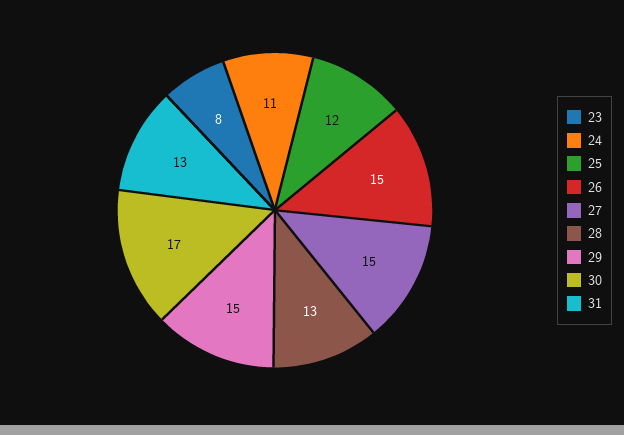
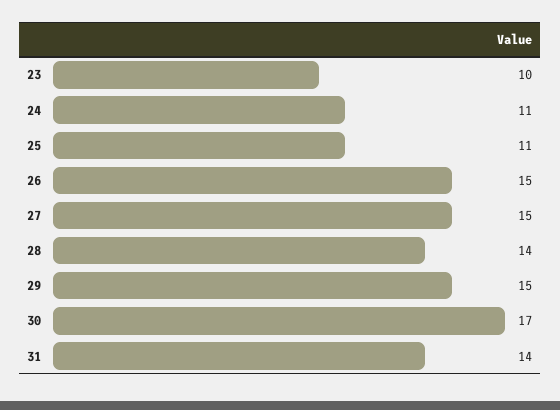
  {
-   "23": 8,
+   "23": 10,
    "24": 11,
-   "25": 12,
+   "25": 11,
    "26": 15,
    "27": 15,
-   "28": 13,
+   "28": 14,
    "29": 15,
    "30": 17,
-   "31": 13
+   "31": 14
  }

